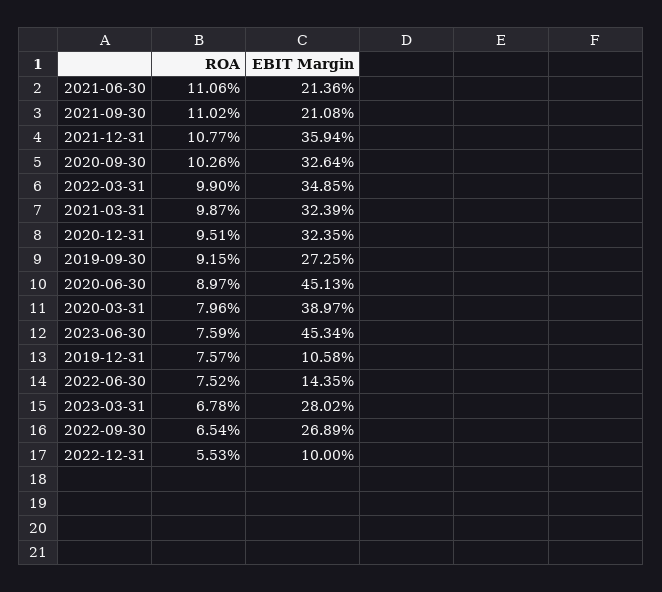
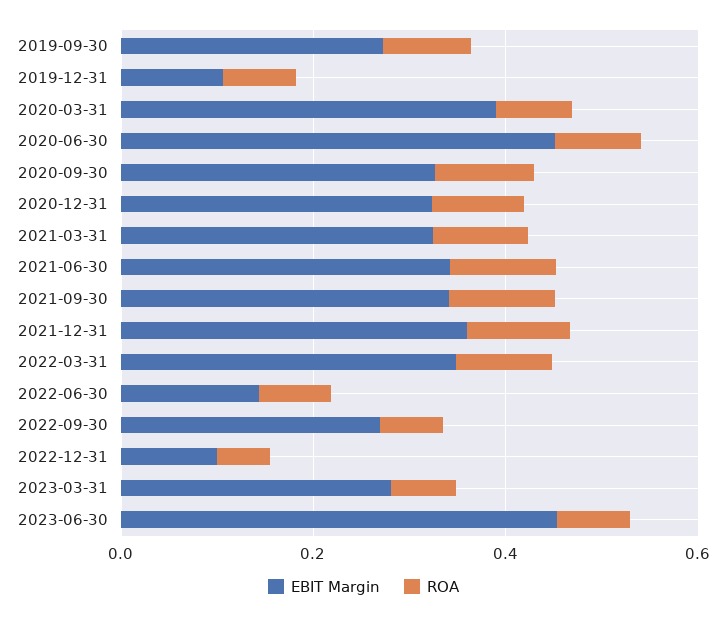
  {
    "ROA": {
      "2021-06-30": 0.1106,
      "2021-09-30": 0.1102,
      "2021-12-31": 0.1077,
      "2020-09-30": 0.1026,
      "2022-03-31": 0.099,
      "2021-03-31": 0.0987,
      "2020-12-31": 0.0951,
      "2019-09-30": 0.0915,
      "2020-06-30": 0.0897,
      "2020-03-31": 0.0796,
      "2023-06-30": 0.0759,
      "2019-12-31": 0.0757,
      "2022-06-30": 0.0752,
      "2023-03-31": 0.0678,
      "2022-09-30": 0.0654,
      "2022-12-31": 0.0553
    },
    "EBIT Margin": {
-     "2021-06-30": 0.2136,
+     "2021-06-30": 0.35,
-     "2021-09-30": 0.2108,
+     "2021-09-30": 0.35,
      "2021-12-31": 0.3594,
      "2020-09-30": 0.3264,
      "2022-03-31": 0.3485,
      "2021-03-31": 0.3239,
      "2020-12-31": 0.3235,
      "2019-09-30": 0.2725,
      "2020-06-30": 0.4513,
      "2020-03-31": 0.3897,
      "2023-06-30": 0.4534,
      "2019-12-31": 0.1058,
      "2022-06-30": 0.1435,
      "2023-03-31": 0.2802,
      "2022-09-30": 0.2689,
      "2022-12-31": 0.1
    }
  }

